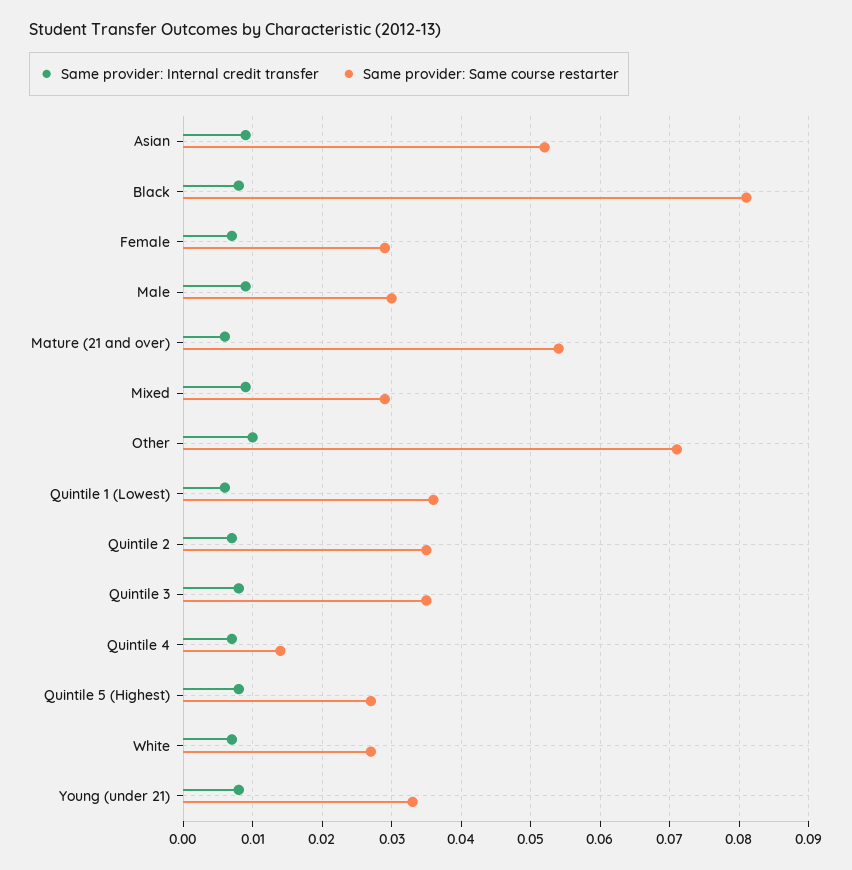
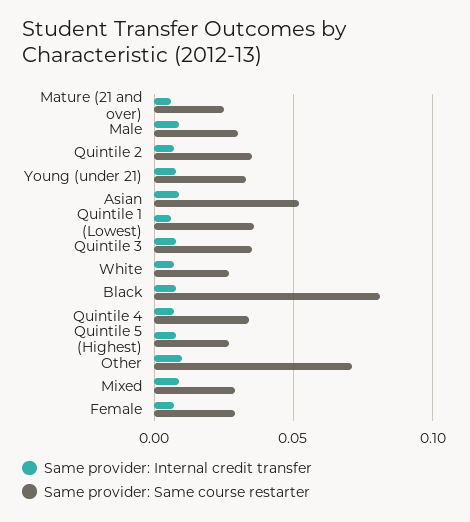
  {
    "Same provider: Internal credit transfer": {
      "Asian": 0.009,
      "Black": 0.008,
      "Female": 0.007,
      "Male": 0.009,
      "Mature (21 and over)": 0.006,
      "Mixed": 0.009,
      "Other": 0.01,
      "Quintile 1 (Lowest)": 0.006,
      "Quintile 2": 0.007,
      "Quintile 3": 0.008,
      "Quintile 4": 0.007,
      "Quintile 5 (Highest)": 0.008,
      "White": 0.007,
      "Young (under 21)": 0.008
    },
    "Same provider: Same course restarter": {
      "Asian": 0.052,
      "Black": 0.081,
      "Female": 0.029,
      "Male": 0.03,
-     "Mature (21 and over)": 0.054,
+     "Mature (21 and over)": 0.025,
      "Mixed": 0.029,
      "Other": 0.071,
      "Quintile 1 (Lowest)": 0.036,
      "Quintile 2": 0.035,
      "Quintile 3": 0.035,
-     "Quintile 4": 0.014,
+     "Quintile 4": 0.035,
      "Quintile 5 (Highest)": 0.027,
      "White": 0.027,
      "Young (under 21)": 0.033
    }
  }

